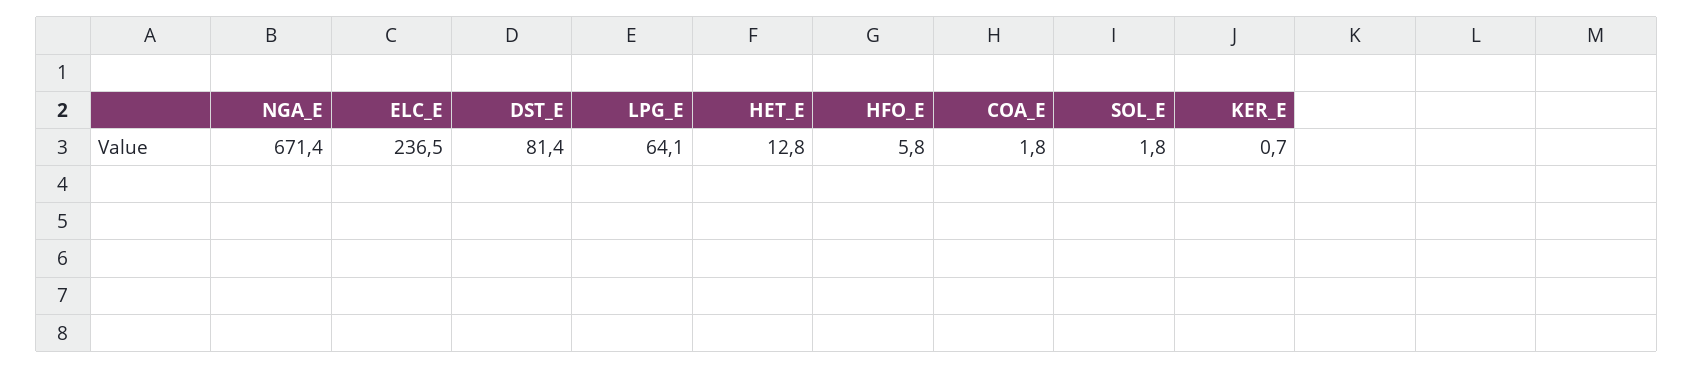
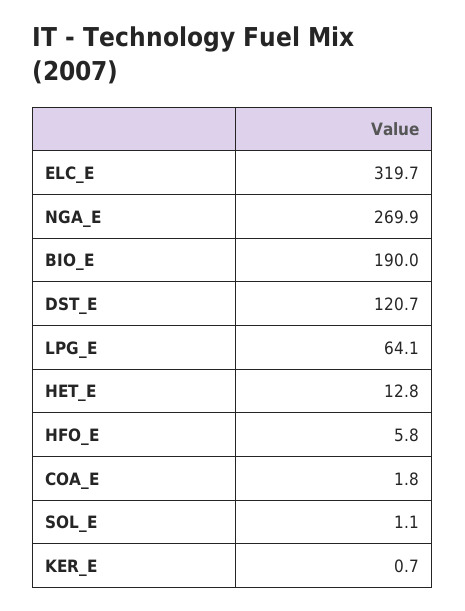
  {
-   "NGA_E": 671.4,
+   "NGA_E": 269.9,
-   "ELC_E": 236.5,
+   "ELC_E": 319.7,
-   "DST_E": 81.4,
+   "DST_E": 120.7,
    "LPG_E": 64.1,
    "HET_E": 12.8,
    "HFO_E": 5.8,
    "COA_E": 1.8,
-   "SOL_E": 1.8,
+   "SOL_E": 1.1,
-   "KER_E": 0.7
+   "KER_E": 0.7,
+   "BIO_E": 190
  }

